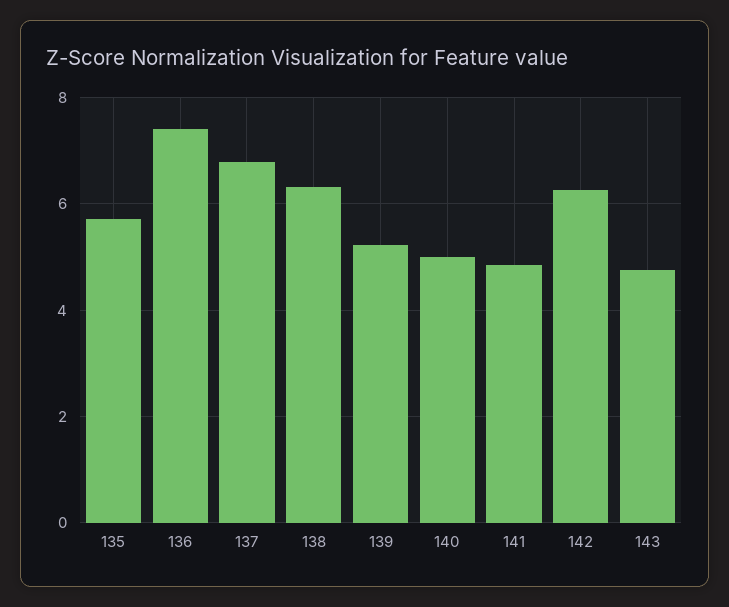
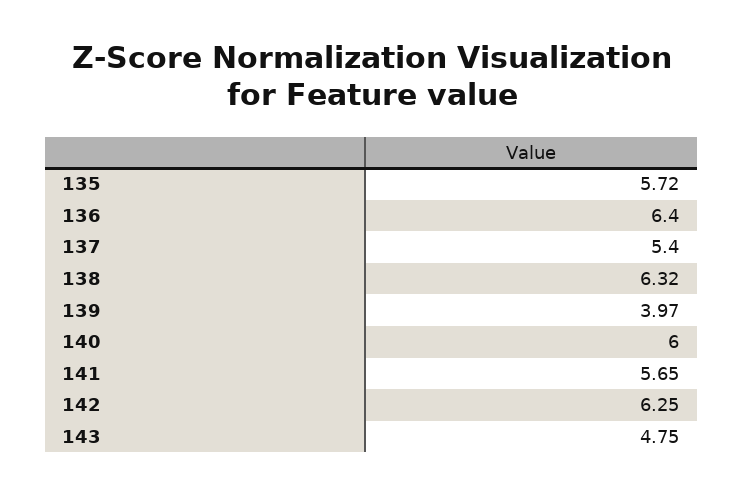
  {
    "135": 5.72,
-   "136": 7.4,
+   "136": 6.4,
-   "137": 6.8,
+   "137": 5.4,
    "138": 6.32,
-   "139": 5.2,
+   "139": 3.97,
-   "140": 5,
+   "140": 6,
-   "141": 4.8,
+   "141": 5.65,
    "142": 6.25,
    "143": 4.75
  }

